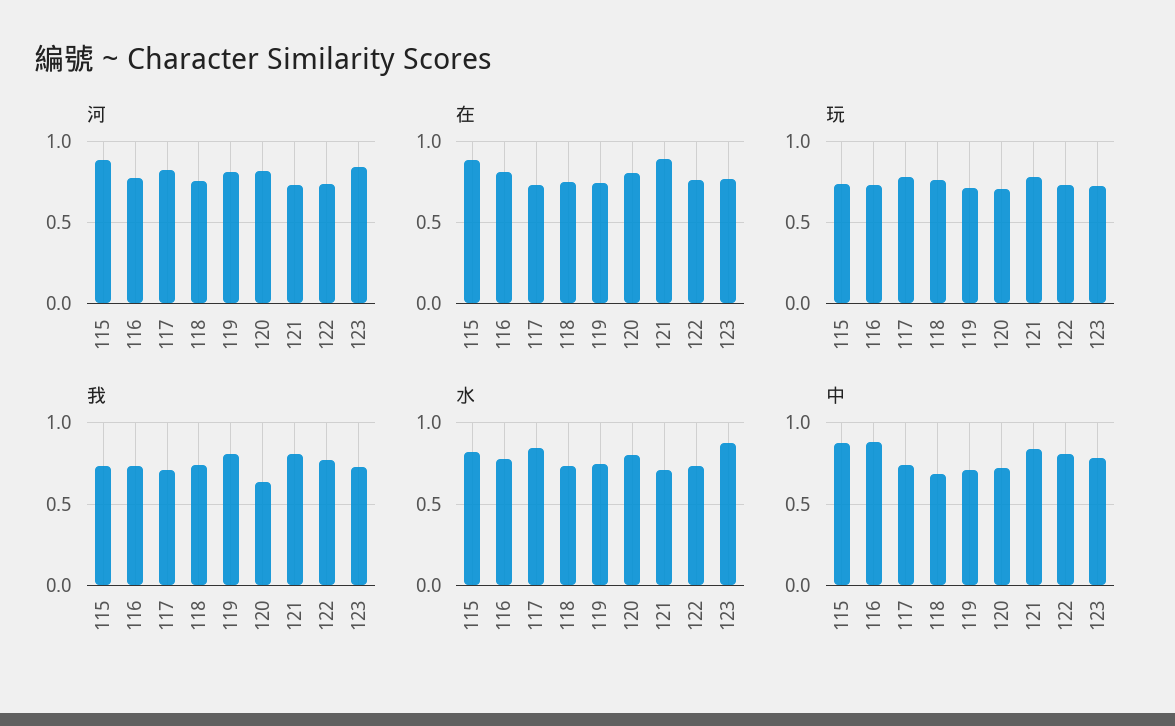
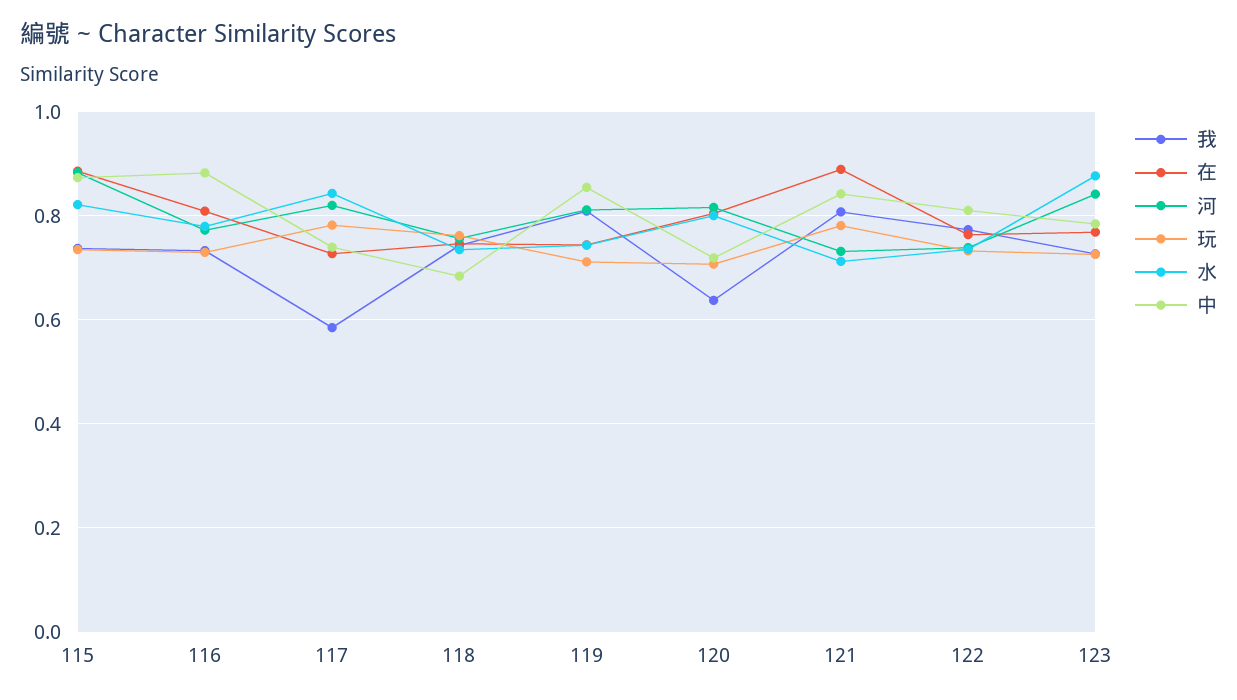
  {
    "河": {
      "115": 0.88,
      "116": 0.78,
      "117": 0.82,
      "118": 0.76,
      "119": 0.82,
      "120": 0.82,
      "121": 0.74,
      "122": 0.74,
      "123": 0.84
    },
    "在": {
      "115": 0.88,
      "116": 0.8,
      "117": 0.72,
      "118": 0.74,
      "119": 0.74,
      "120": 0.8,
      "121": 0.88,
      "122": 0.76,
      "123": 0.76
    },
    "玩": {
      "115": 0.74,
      "116": 0.74,
      "117": 0.78,
      "118": 0.76,
      "119": 0.72,
      "120": 0.7,
      "121": 0.78,
      "122": 0.74,
      "123": 0.72
    },
    "我": {
      "115": 0.74,
      "116": 0.74,
-     "117": 0.7,
+     "117": 0.58,
      "118": 0.74,
      "119": 0.8,
      "120": 0.64,
      "121": 0.8,
      "122": 0.78,
      "123": 0.72
    },
    "水": {
      "115": 0.82,
      "116": 0.78,
      "117": 0.84,
      "118": 0.74,
      "119": 0.74,
      "120": 0.8,
      "121": 0.72,
      "122": 0.74,
      "123": 0.88
    },
    "中": {
      "115": 0.88,
      "116": 0.88,
      "117": 0.74,
      "118": 0.68,
-     "119": 0.7,
+     "119": 0.86,
      "120": 0.72,
      "121": 0.84,
      "122": 0.82,
      "123": 0.78
    }
  }

